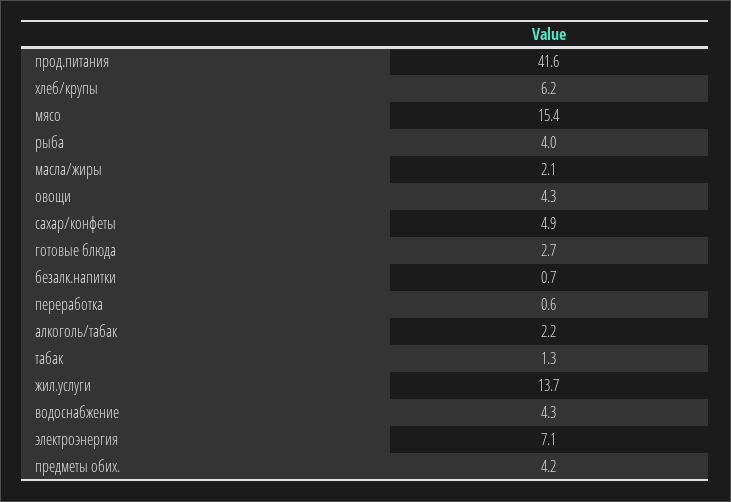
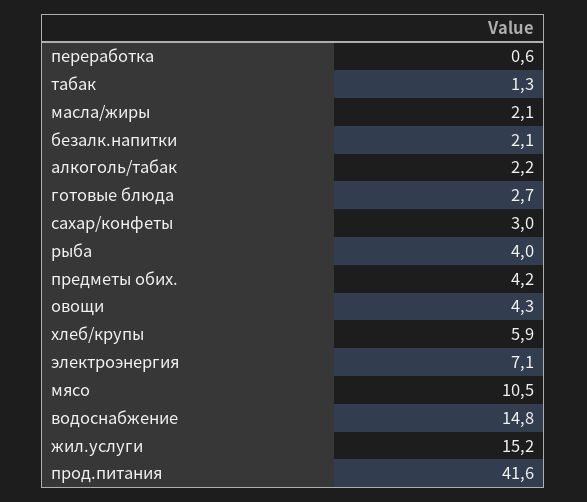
  {
    "прод.питания": 41.6,
-   "хлеб/крупы": 6.2,
+   "хлеб/крупы": 5.9,
-   "мясо": 15.4,
+   "мясо": 10.5,
    "рыба": 4,
    "масла/жиры": 2.1,
    "овощи": 4.3,
-   "сахар/конфеты": 4.9,
+   "сахар/конфеты": 3,
    "готовые блюда": 2.7,
-   "безалк.напитки": 0.7,
+   "безалк.напитки": 2.1,
    "переработка": 0.6,
    "алкоголь/табак": 2.2,
    "табак": 1.3,
-   "жил.услуги": 13.7,
+   "жил.услуги": 15.2,
-   "водоснабжение": 4.3,
+   "водоснабжение": 14.8,
    "электроэнергия": 7.1,
    "предметы обих.": 4.2
  }

